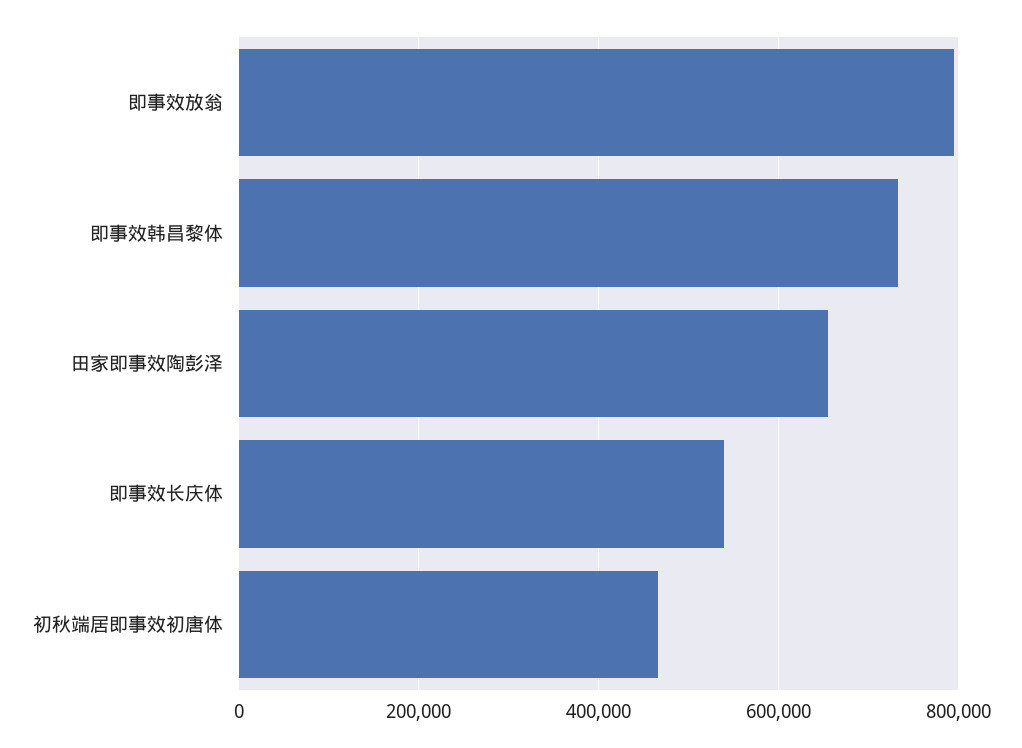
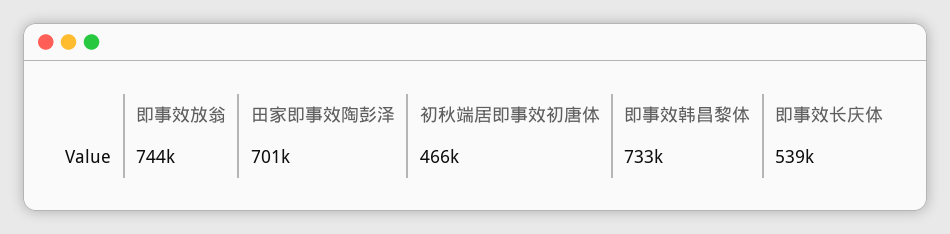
  {
-   "即事效放翁": 800000,
+   "即事效放翁": 744000,
    "即事效韩昌黎体": 733000,
-   "田家即事效陶彭泽": 660000,
+   "田家即事效陶彭泽": 701000,
    "即事效长庆体": 539000,
    "初秋端居即事效初唐体": 466000
  }

